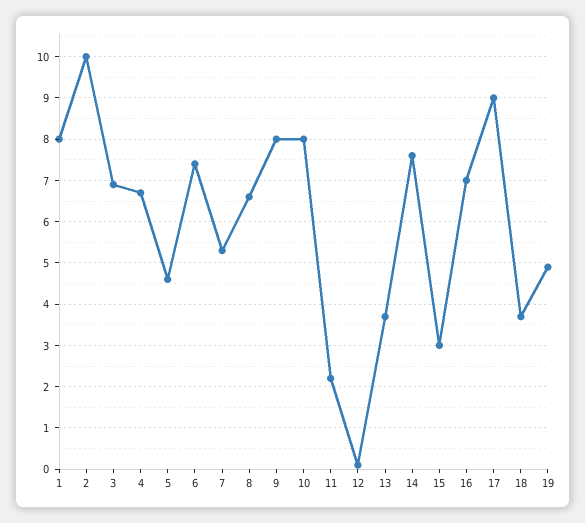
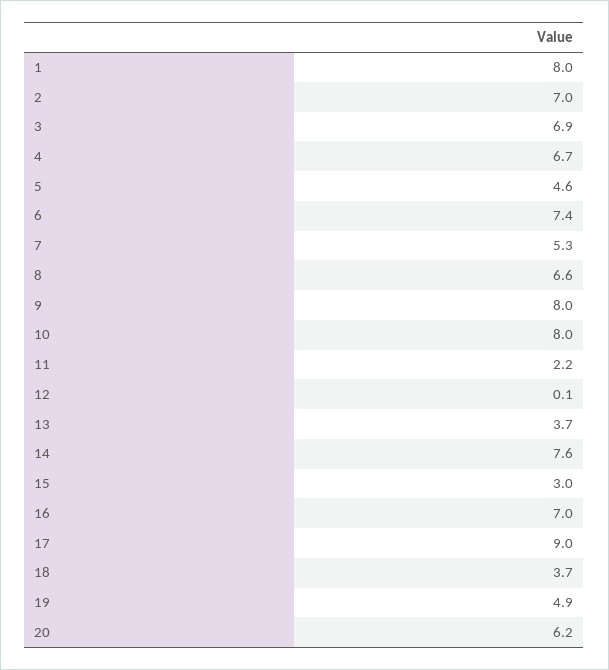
  {
    "1": 8,
-   "2": 10,
+   "2": 7,
    "3": 6.9,
    "4": 6.7,
    "5": 4.6,
    "6": 7.4,
    "7": 5.3,
    "8": 6.6,
    "9": 8,
    "10": 8,
    "11": 2.2,
    "12": 0.1,
    "13": 3.7,
    "14": 7.6,
    "15": 3,
    "16": 7,
    "17": 9,
    "18": 3.7,
-   "19": 4.9
+   "19": 4.9,
+   "20": 6.2
  }

